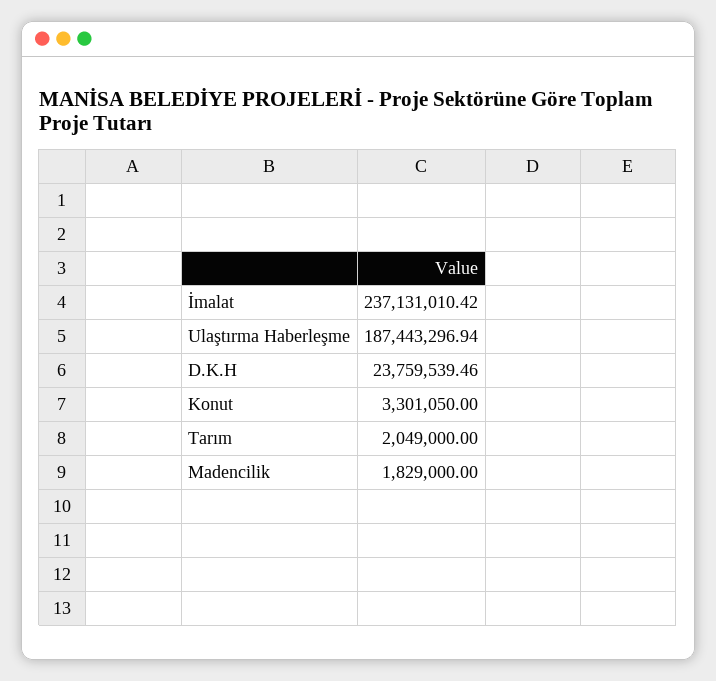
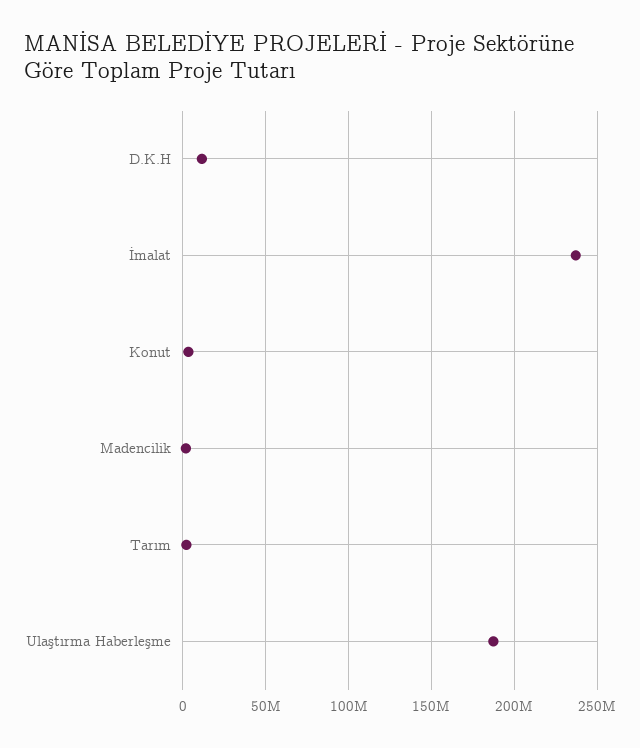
  {
    "İmalat": 237131010.42,
    "Ulaştırma Haberleşme": 187443296.94,
-   "D.K.H": 23759539.46,
+   "D.K.H": 10000000,
    "Konut": 3301050,
    "Tarım": 2049000,
    "Madencilik": 1829000
  }

